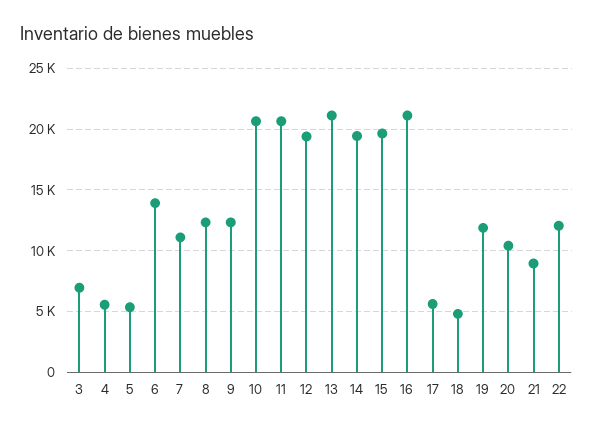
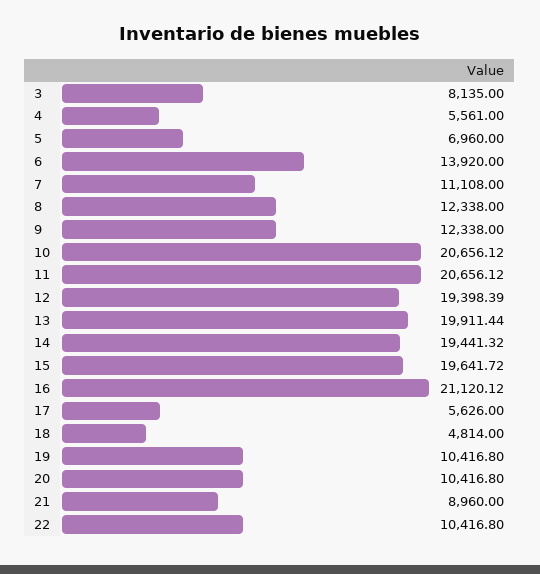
  {
-   "3": 7000,
+   "3": 8135,
    "4": 5561,
-   "5": 5500,
+   "5": 6960,
    "6": 13920,
    "7": 11108,
    "8": 12338,
    "9": 12338,
    "10": 20656.12,
    "11": 20656.12,
    "12": 19398.39,
-   "13": 21000,
+   "13": 19911.44,
    "14": 19441.32,
    "15": 19641.72,
    "16": 21120.12,
    "17": 5626,
    "18": 4814,
-   "19": 12000,
+   "19": 10416.8,
    "20": 10416.8,
    "21": 8960,
-   "22": 12000
+   "22": 10416.8
  }

